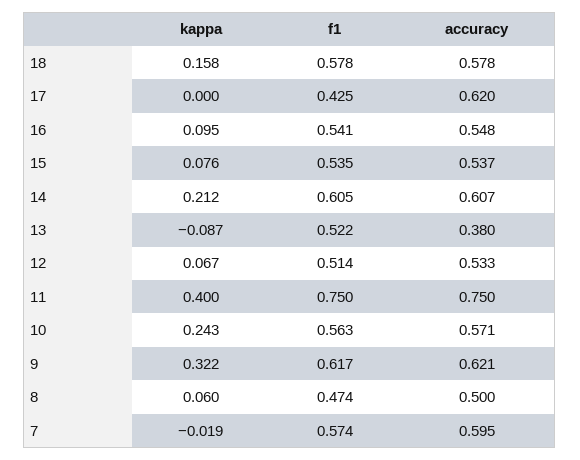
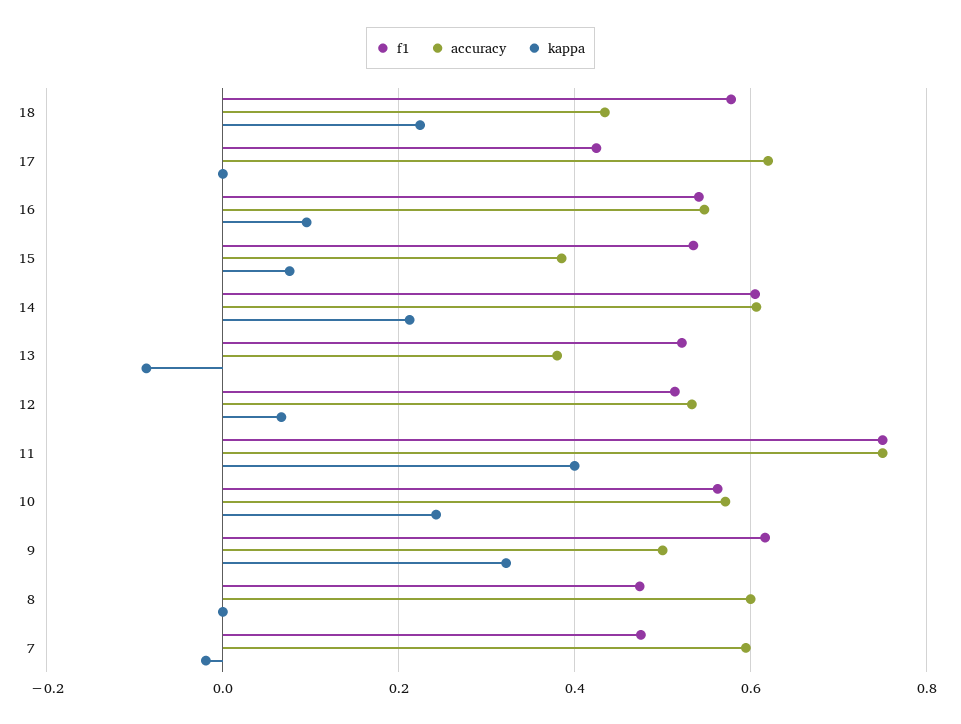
  {
    "kappa": {
-     "18": 0.158,
+     "18": 0.22,
      "17": 0,
      "16": 0.095,
      "15": 0.076,
      "14": 0.212,
      "13": -0.087,
      "12": 0.067,
      "11": 0.4,
      "10": 0.243,
      "9": 0.322,
-     "8": 0.06,
+     "8": 0,
      "7": -0.019
    },
    "f1": {
      "18": 0.578,
      "17": 0.425,
      "16": 0.541,
      "15": 0.535,
      "14": 0.605,
      "13": 0.522,
      "12": 0.514,
      "11": 0.75,
      "10": 0.563,
      "9": 0.617,
      "8": 0.474,
-     "7": 0.574
+     "7": 0.48
    },
    "accuracy": {
-     "18": 0.578,
+     "18": 0.44,
      "17": 0.62,
      "16": 0.548,
-     "15": 0.537,
+     "15": 0.38,
      "14": 0.607,
      "13": 0.38,
      "12": 0.533,
      "11": 0.75,
      "10": 0.571,
-     "9": 0.621,
+     "9": 0.5,
-     "8": 0.5,
+     "8": 0.6,
      "7": 0.595
    }
  }

